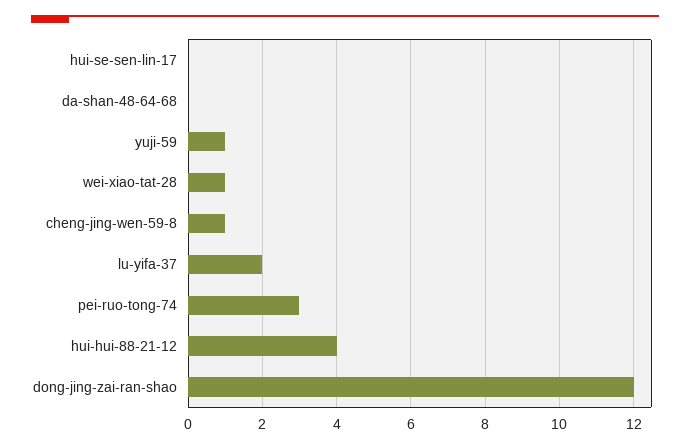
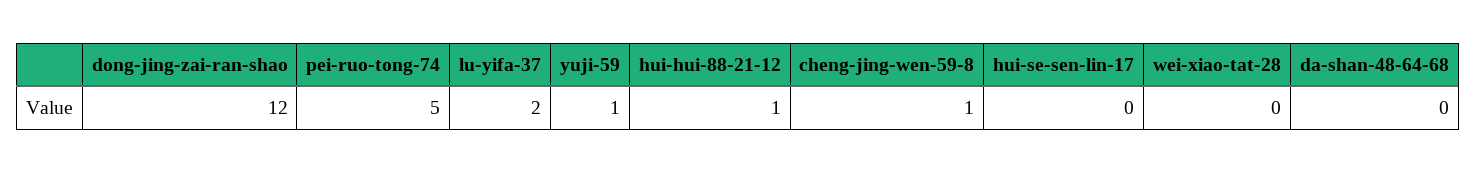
  {
    "hui-se-sen-lin-17": 0,
    "da-shan-48-64-68": 0,
    "yuji-59": 1,
-   "wei-xiao-tat-28": 1,
+   "wei-xiao-tat-28": 0,
    "cheng-jing-wen-59-8": 1,
    "lu-yifa-37": 2,
-   "pei-ruo-tong-74": 3,
+   "pei-ruo-tong-74": 5,
-   "hui-hui-88-21-12": 4,
+   "hui-hui-88-21-12": 1,
    "dong-jing-zai-ran-shao": 12
  }

